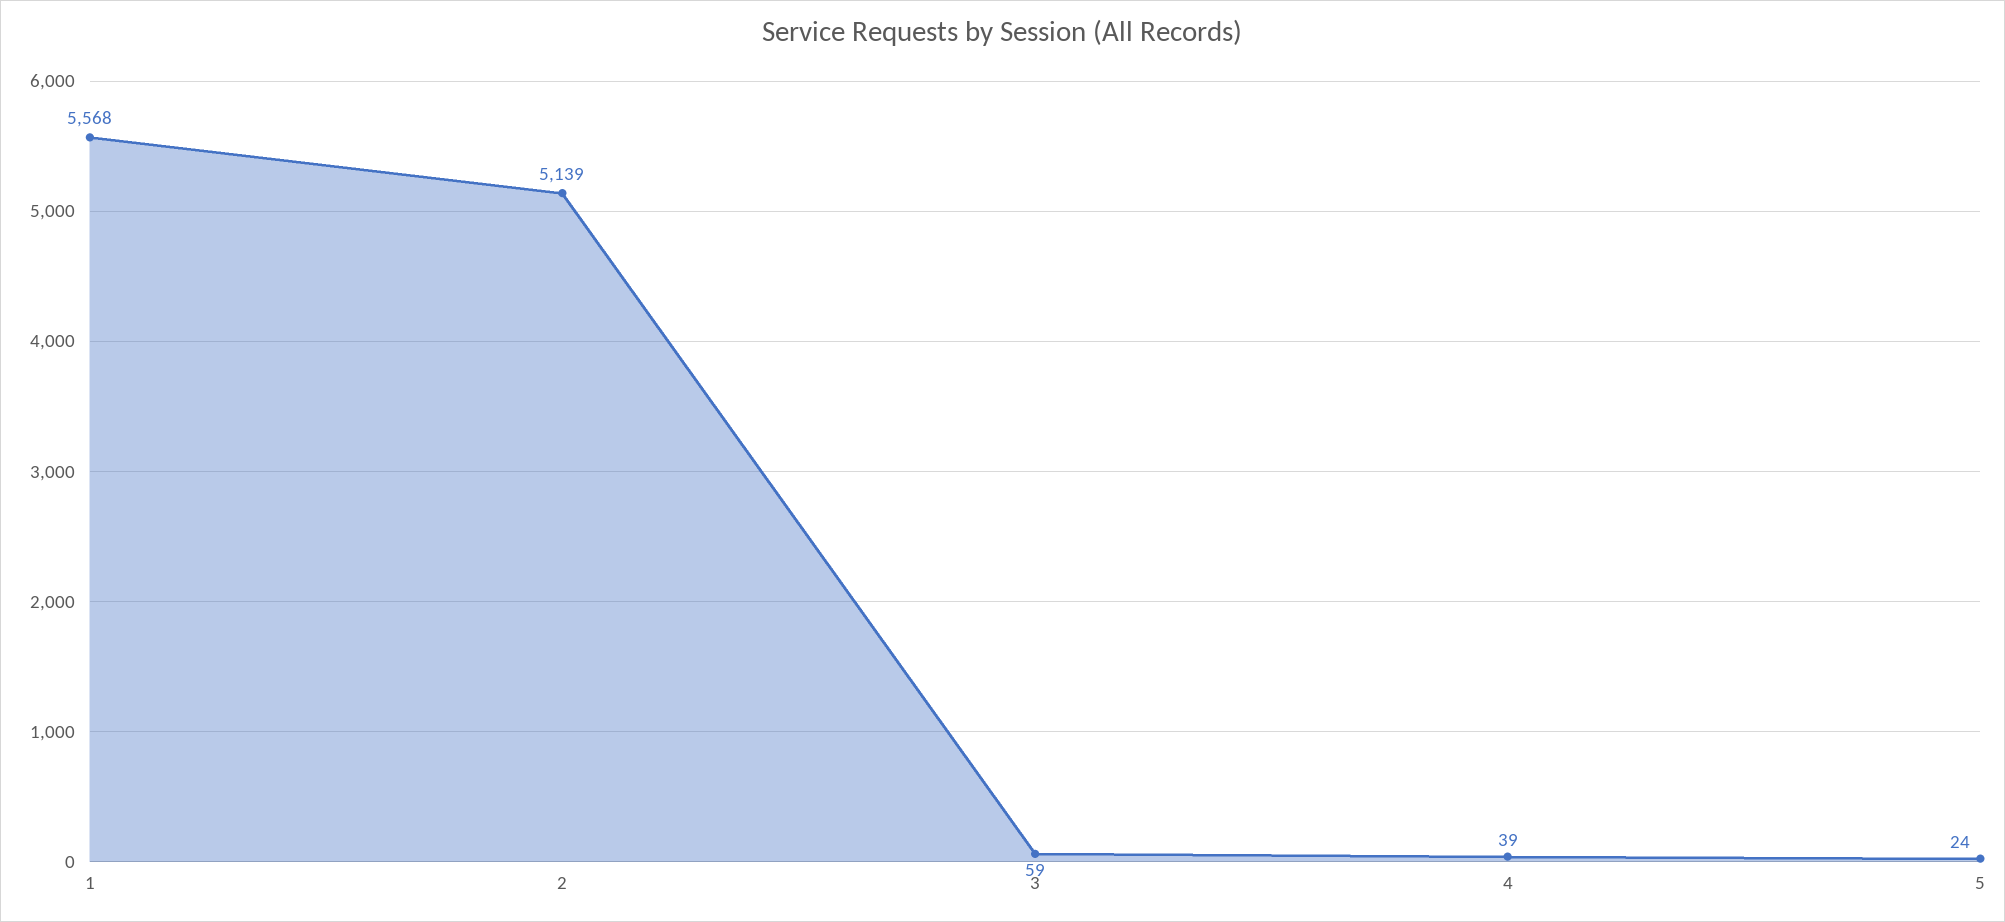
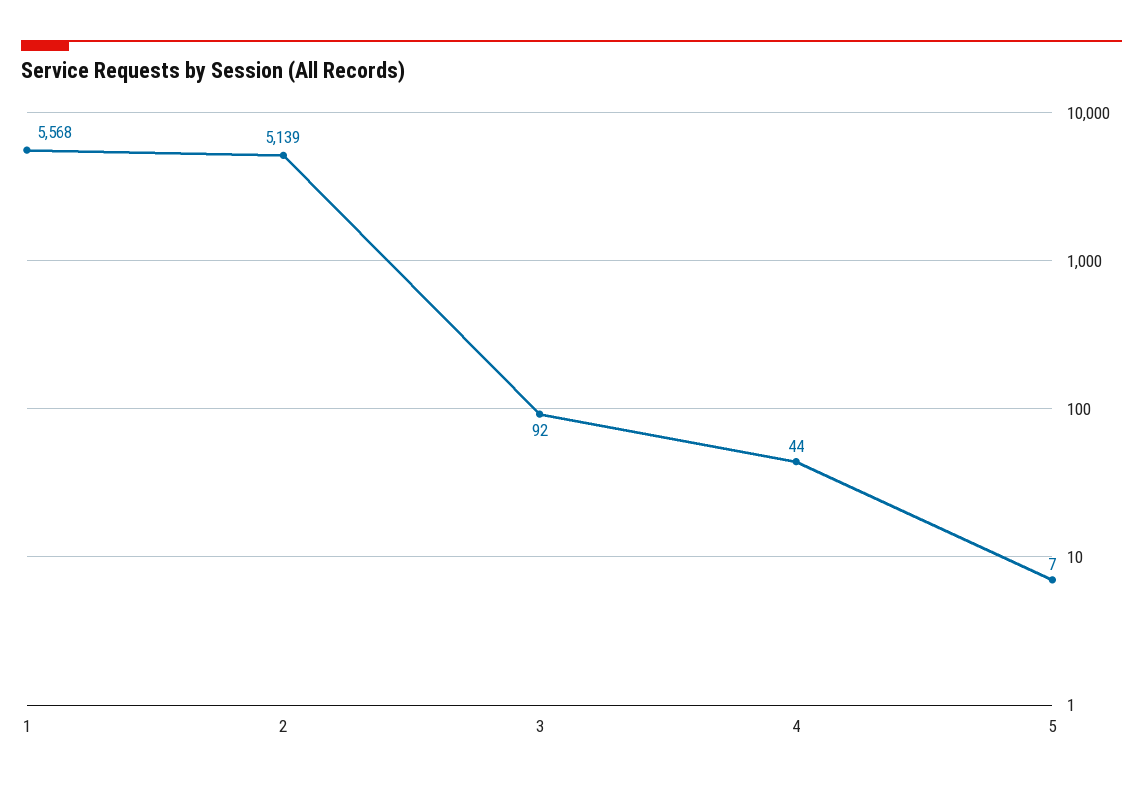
  {
    "1": 5568,
    "2": 5139,
-   "3": 59,
+   "3": 92,
-   "4": 39,
+   "4": 44,
-   "5": 24
+   "5": 7
  }

